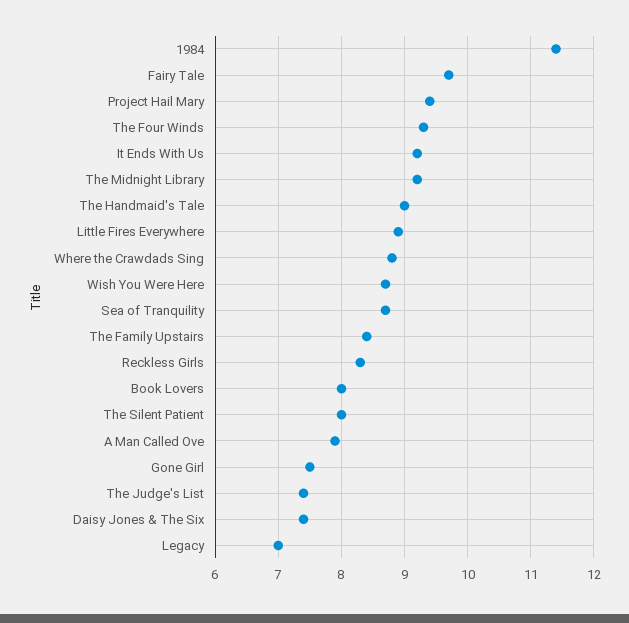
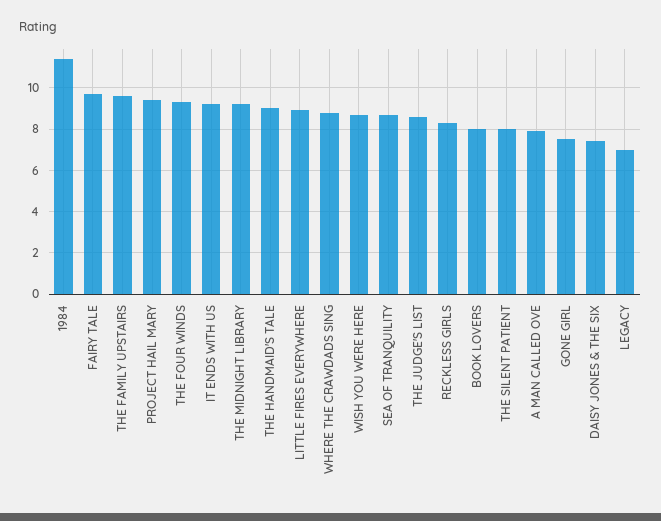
  {
    "1984": 11.4,
    "Fairy Tale": 9.7,
    "Project Hail Mary": 9.4,
    "The Four Winds": 9.3,
    "It Ends With Us": 9.2,
    "The Midnight Library": 9.2,
    "The Handmaid's Tale": 9,
    "Little Fires Everywhere": 8.9,
    "Where the Crawdads Sing": 8.8,
    "Wish You Were Here": 8.7,
    "Sea of Tranquility": 8.7,
-   "The Family Upstairs": 8.4,
+   "The Family Upstairs": 9.5,
    "Reckless Girls": 8.3,
    "Book Lovers": 8,
    "The Silent Patient": 8,
    "A Man Called Ove": 7.9,
    "Gone Girl": 7.5,
-   "The Judge's List": 7.4,
+   "The Judge's List": 8.5,
    "Daisy Jones & The Six": 7.4,
    "Legacy": 7
  }

